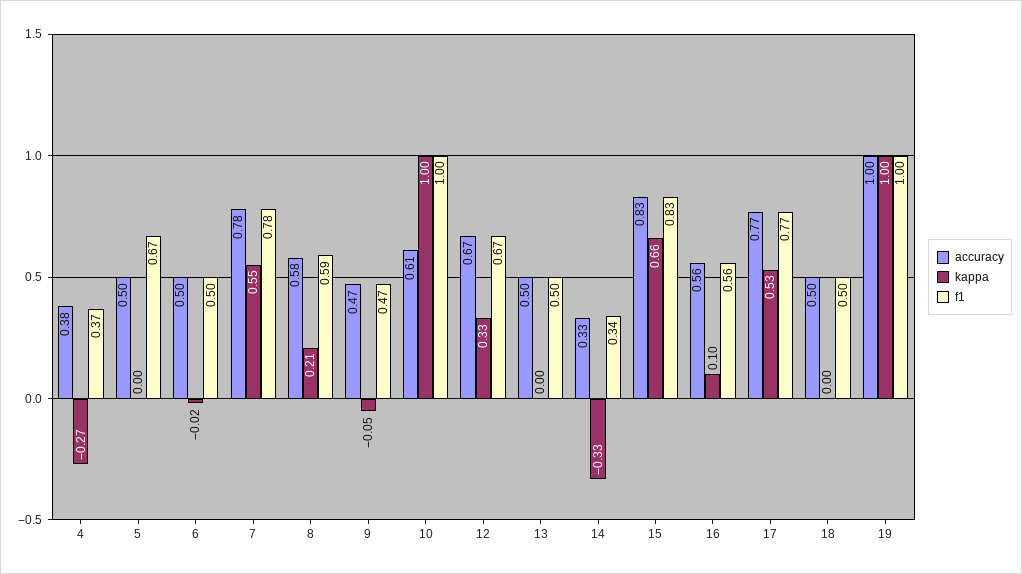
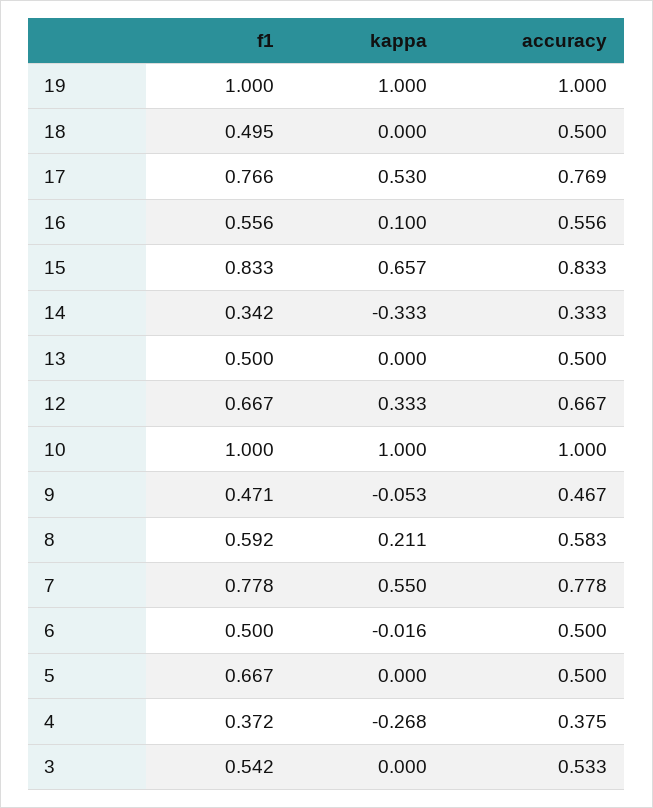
  {
    "accuracy": {
      "4": 0.375,
      "5": 0.5,
      "6": 0.5,
      "7": 0.778,
      "8": 0.583,
      "9": 0.467,
-     "10": 0.61,
+     "10": 1,
      "12": 0.667,
      "13": 0.5,
      "14": 0.333,
      "15": 0.833,
      "16": 0.556,
      "17": 0.769,
      "18": 0.5,
-     "19": 1
+     "19": 1,
+     "3": 0.533
    },
    "kappa": {
      "4": -0.268,
      "5": 0,
      "6": -0.016,
      "7": 0.55,
      "8": 0.211,
      "9": -0.053,
      "10": 1,
      "12": 0.333,
      "13": 0,
      "14": -0.333,
      "15": 0.657,
      "16": 0.1,
      "17": 0.53,
      "18": 0,
-     "19": 1
+     "19": 1,
+     "3": 0
    },
    "f1": {
      "4": 0.372,
      "5": 0.667,
      "6": 0.5,
      "7": 0.778,
      "8": 0.592,
      "9": 0.471,
      "10": 1,
      "12": 0.667,
      "13": 0.5,
      "14": 0.342,
      "15": 0.833,
      "16": 0.556,
      "17": 0.766,
      "18": 0.495,
-     "19": 1
+     "19": 1,
+     "3": 0.542
    }
  }

